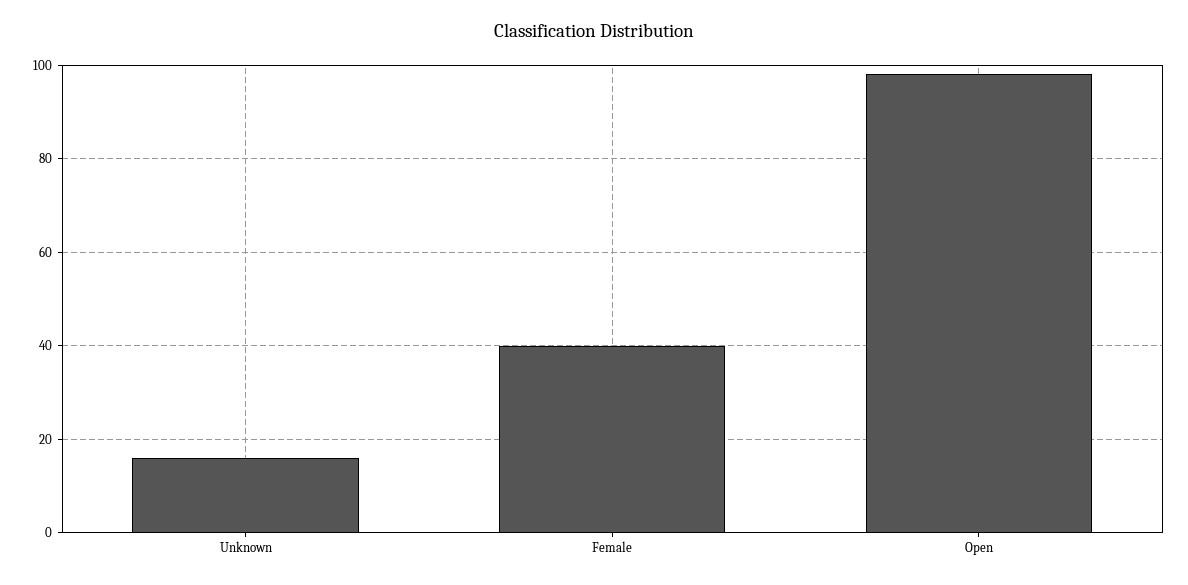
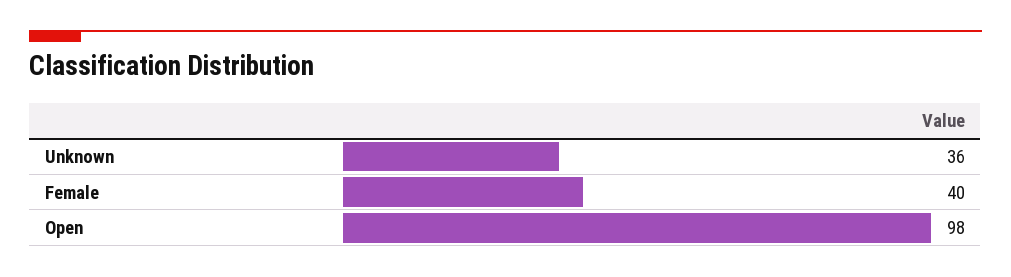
  {
-   "Unknown": 15,
+   "Unknown": 36,
    "Female": 40,
    "Open": 98
  }

